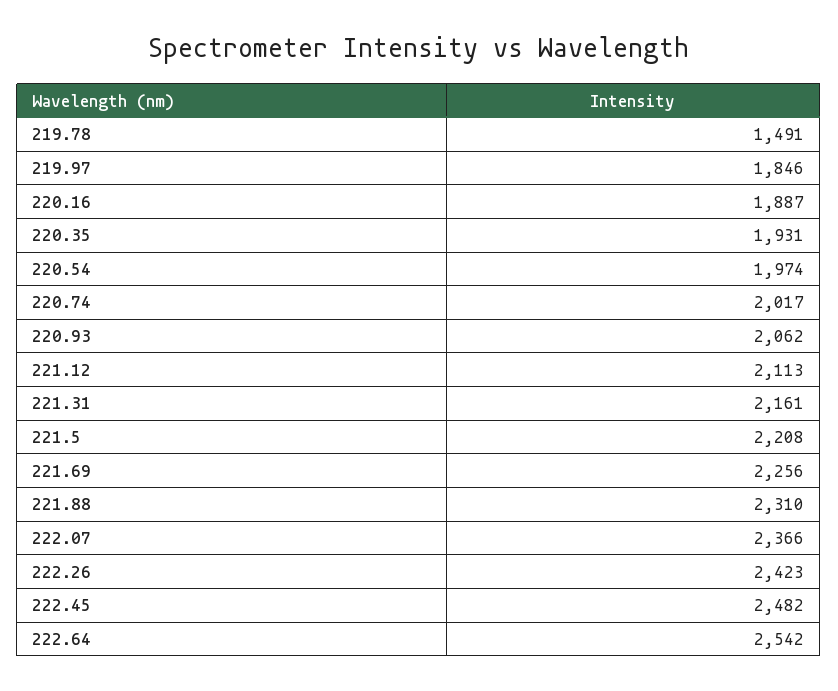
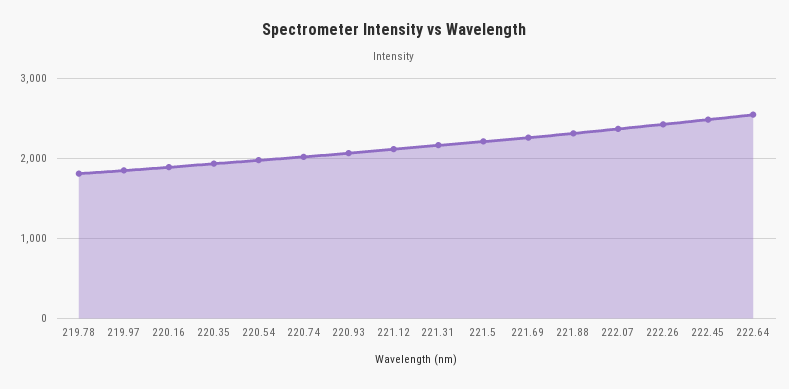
  {
-   "219.78": 1491,
+   "219.78": 1800,
    "219.97": 1846,
    "220.16": 1887,
    "220.35": 1931,
    "220.54": 1974,
    "220.74": 2017,
    "220.93": 2062,
    "221.12": 2113,
    "221.31": 2161,
    "221.5": 2208,
    "221.69": 2256,
    "221.88": 2310,
    "222.07": 2366,
    "222.26": 2423,
    "222.45": 2482,
    "222.64": 2542
  }

